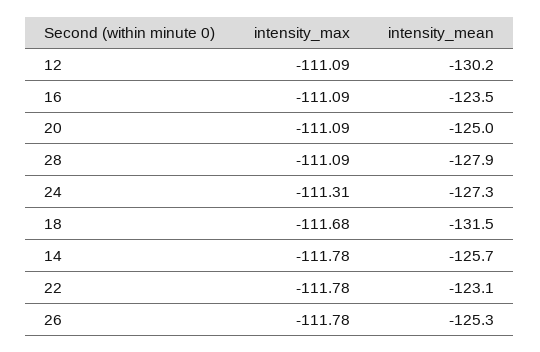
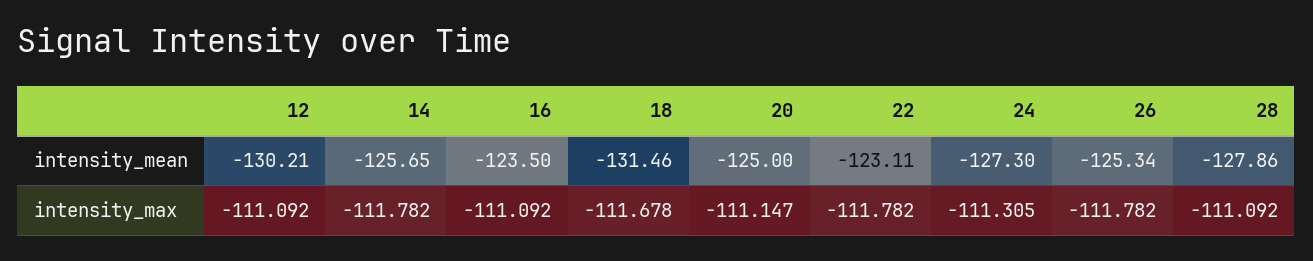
  {
    "intensity_max": {
      "12": -111.092,
      "16": -111.092,
-     "20": -111.09,
+     "20": -111.147,
      "28": -111.092,
      "24": -111.305,
      "18": -111.678,
      "14": -111.782,
      "22": -111.782,
      "26": -111.782
    },
    "intensity_mean": {
      "12": -130.21,
      "16": -123.5,
      "20": -125,
      "28": -127.86,
      "24": -127.3,
      "18": -131.46,
      "14": -125.65,
      "22": -123.11,
      "26": -125.34
    }
  }

